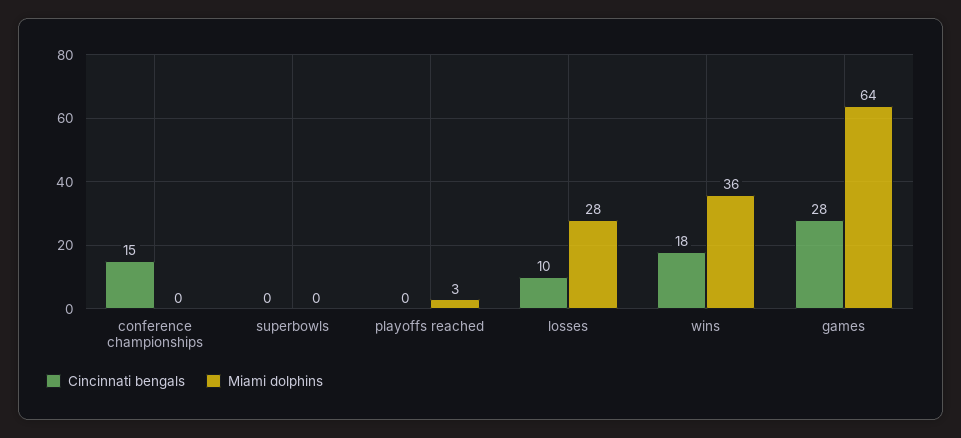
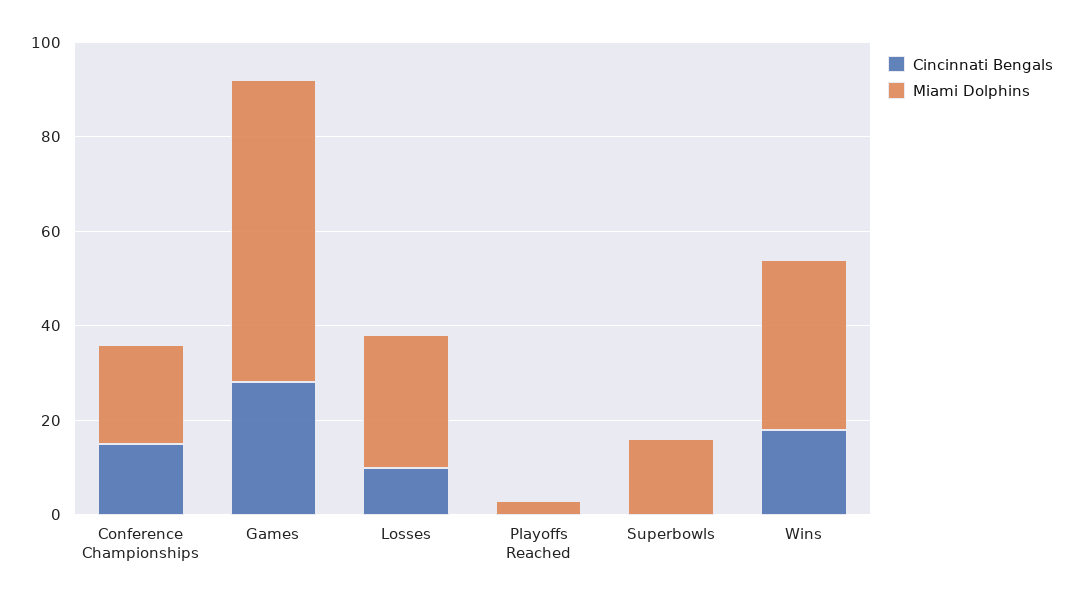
  {
    "Cincinnati bengals": {
      "conference championships": 15,
      "superbowls": 0,
      "playoffs reached": 0,
      "losses": 10,
      "wins": 18,
      "games": 28
    },
    "Miami dolphins": {
-     "conference championships": 0,
+     "conference championships": 20,
-     "superbowls": 0,
+     "superbowls": 15,
      "playoffs reached": 3,
      "losses": 28,
      "wins": 36,
      "games": 64
    }
  }

